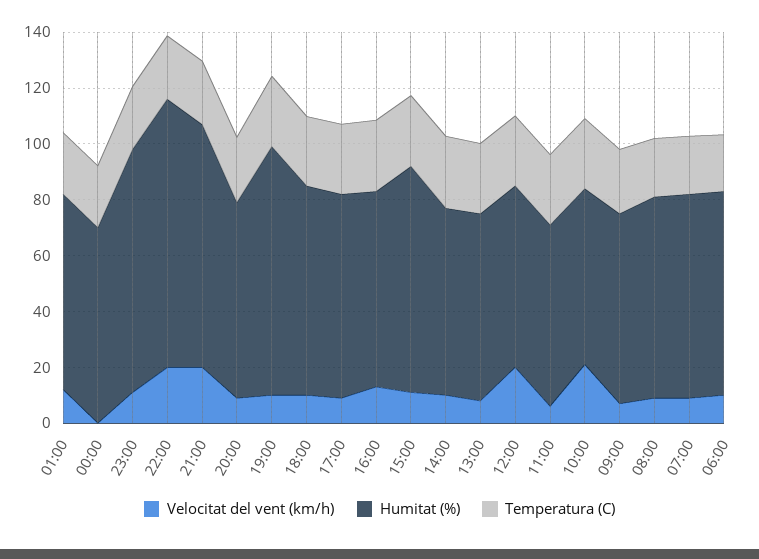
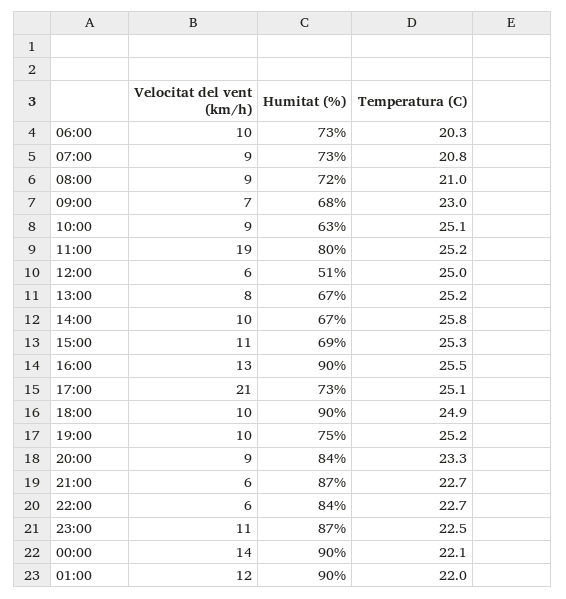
  {
    "Velocitat del vent (km/h)": {
      "01:00": 12,
-     "00:00": 0,
+     "00:00": 14,
      "23:00": 11,
-     "22:00": 20,
+     "22:00": 6,
-     "21:00": 20,
+     "21:00": 6,
      "20:00": 9,
      "19:00": 10,
      "18:00": 10,
-     "17:00": 10,
+     "17:00": 21,
      "16:00": 13,
      "15:00": 11,
      "14:00": 10,
      "13:00": 8,
-     "12:00": 20,
+     "12:00": 6,
-     "11:00": 5,
+     "11:00": 19,
-     "10:00": 20,
+     "10:00": 9,
      "09:00": 7,
      "08:00": 9,
      "07:00": 9,
      "06:00": 10
    },
    "Humitat (%)": {
-     "01:00": 70,
+     "01:00": 90,
-     "00:00": 70,
+     "00:00": 90,
      "23:00": 87,
-     "22:00": 95,
+     "22:00": 84,
      "21:00": 87,
-     "20:00": 70,
+     "20:00": 84,
-     "19:00": 90,
+     "19:00": 75,
-     "18:00": 75,
+     "18:00": 90,
      "17:00": 73,
-     "16:00": 70,
+     "16:00": 90,
-     "15:00": 80,
+     "15:00": 69,
      "14:00": 67,
      "13:00": 67,
-     "12:00": 65,
+     "12:00": 51,
-     "11:00": 65,
+     "11:00": 80,
      "10:00": 63,
      "09:00": 68,
      "08:00": 72,
      "07:00": 73,
      "06:00": 73
    },
    "Temperatura (C)": {
      "01:00": 22,
      "00:00": 22.1,
      "23:00": 22.5,
      "22:00": 22.7,
      "21:00": 22.7,
      "20:00": 23.3,
      "19:00": 25.2,
      "18:00": 24.9,
      "17:00": 25.1,
      "16:00": 25.5,
      "15:00": 25.3,
      "14:00": 25.8,
      "13:00": 25.2,
      "12:00": 25,
      "11:00": 25.2,
      "10:00": 25.1,
      "09:00": 23,
      "08:00": 21,
      "07:00": 20.8,
      "06:00": 20.3
    }
  }

